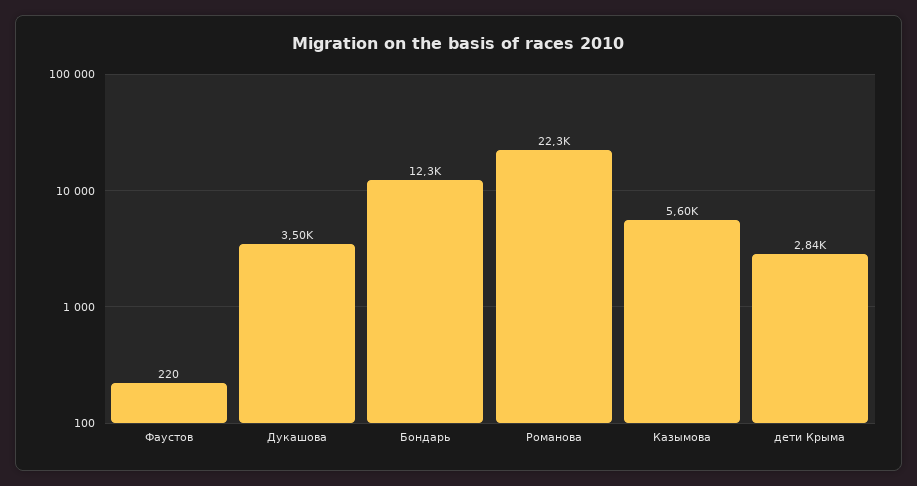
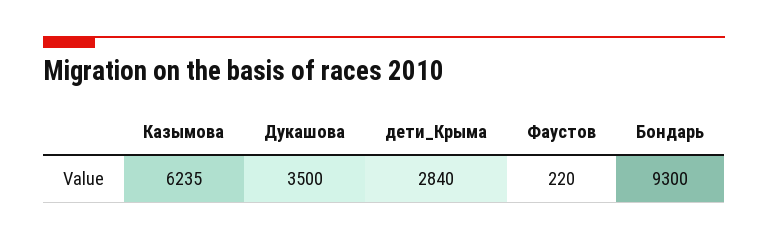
  {
    "Фаустов": 220,
    "Дукашова": 3500,
-   "Бондарь": 12300,
+   "Бондарь": 9300,
-   "Романова": 22300,
-   "Казымова": 5600,
+   "Казымова": 6235,
    "дети Крыма": 2840
  }

